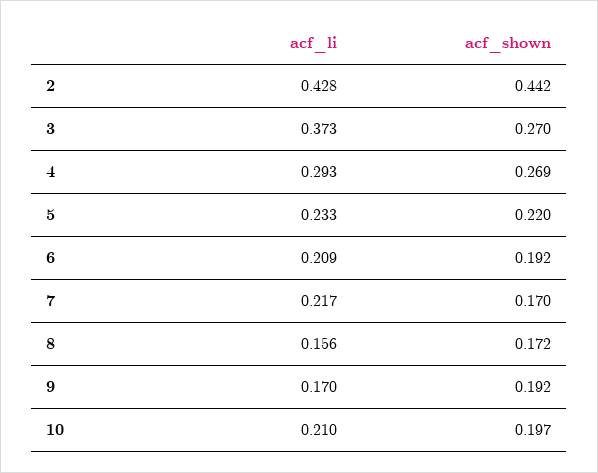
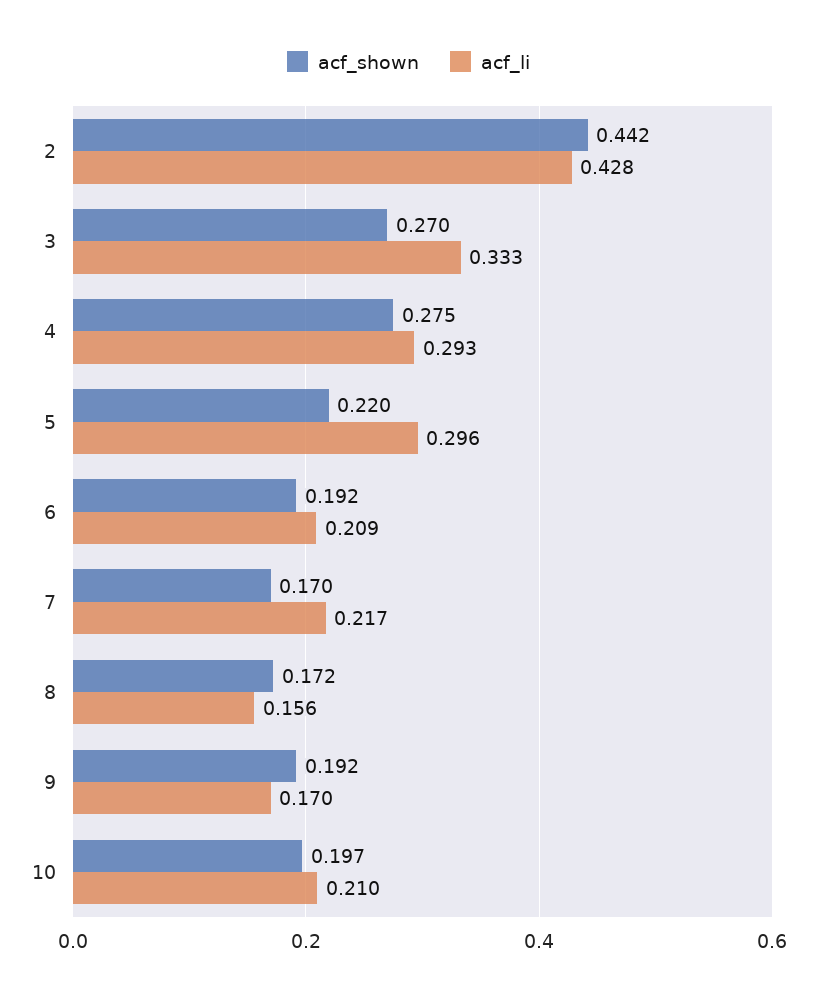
  {
    "acf_li": {
      "2": 0.428,
-     "3": 0.373,
+     "3": 0.333,
      "4": 0.293,
-     "5": 0.233,
+     "5": 0.296,
      "6": 0.209,
      "7": 0.217,
      "8": 0.156,
      "9": 0.17,
      "10": 0.21
    },
    "acf_shown": {
      "2": 0.442,
      "3": 0.27,
-     "4": 0.269,
+     "4": 0.275,
      "5": 0.22,
      "6": 0.192,
      "7": 0.17,
      "8": 0.172,
      "9": 0.192,
      "10": 0.197
    }
  }

